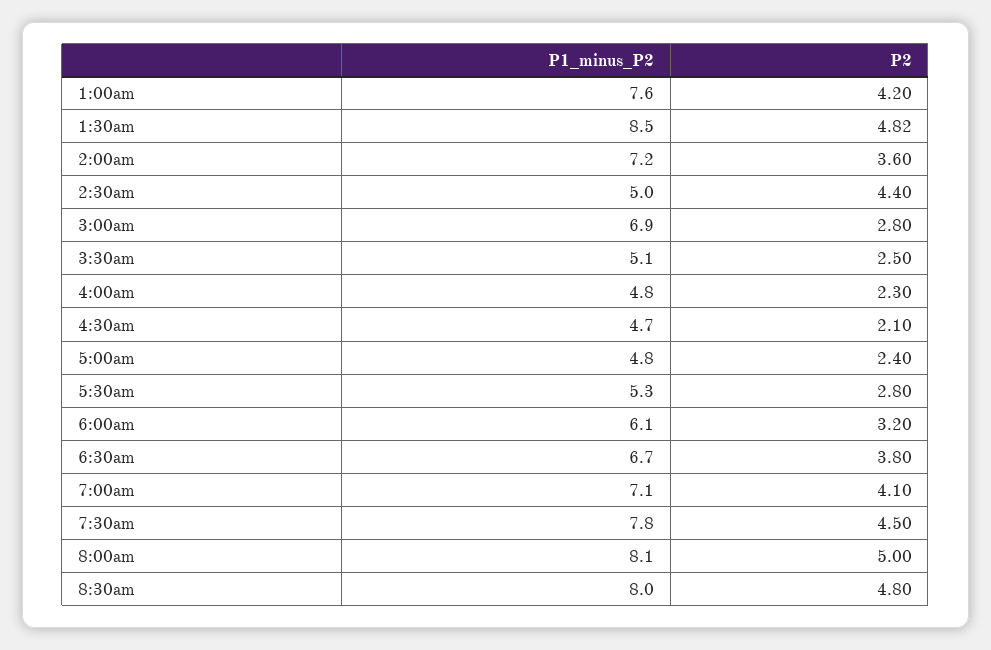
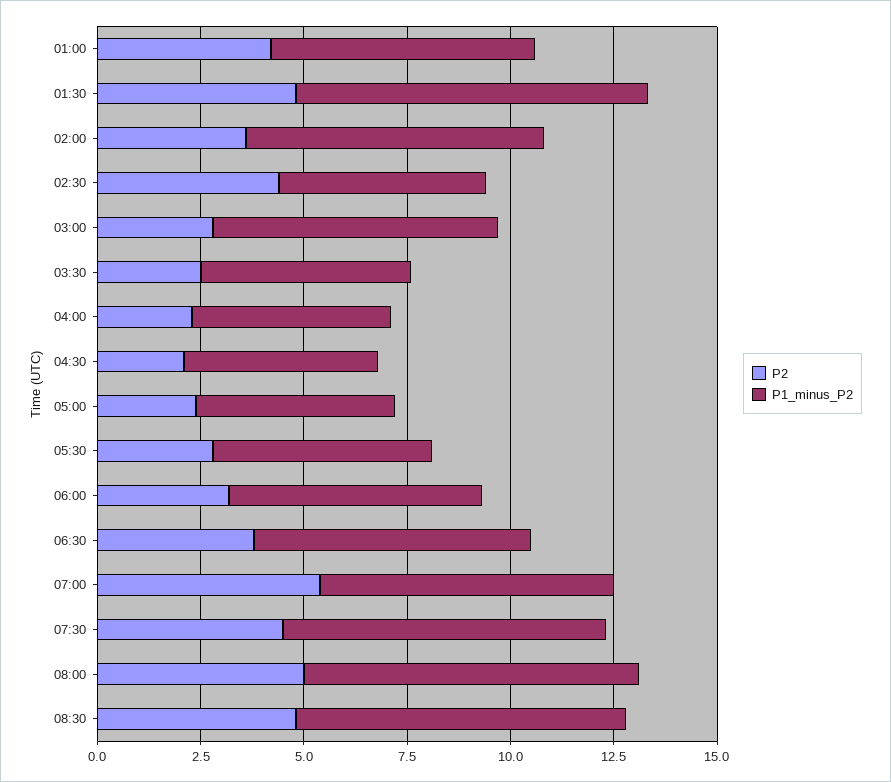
  {
    "P1_minus_P2": {
-     "1:00am": 7.6,
+     "1:00am": 6.5,
      "1:30am": 8.5,
      "2:00am": 7.2,
      "2:30am": 5,
      "3:00am": 6.9,
      "3:30am": 5.1,
      "4:00am": 4.8,
      "4:30am": 4.7,
      "5:00am": 4.8,
      "5:30am": 5.3,
      "6:00am": 6.1,
      "6:30am": 6.7,
      "7:00am": 7.1,
      "7:30am": 7.8,
      "8:00am": 8.1,
      "8:30am": 8
    },
    "P2": {
      "1:00am": 4.2,
      "1:30am": 4.82,
      "2:00am": 3.6,
      "2:30am": 4.4,
      "3:00am": 2.8,
      "3:30am": 2.5,
      "4:00am": 2.3,
      "4:30am": 2.1,
      "5:00am": 2.4,
      "5:30am": 2.8,
      "6:00am": 3.2,
      "6:30am": 3.8,
-     "7:00am": 4.1,
+     "7:00am": 5.5,
      "7:30am": 4.5,
      "8:00am": 5,
      "8:30am": 4.8
    }
  }

